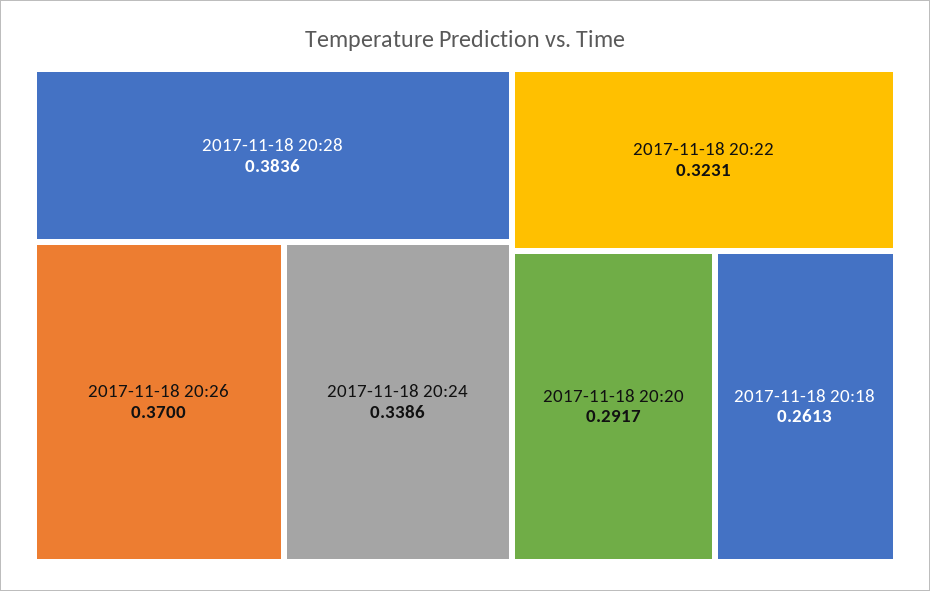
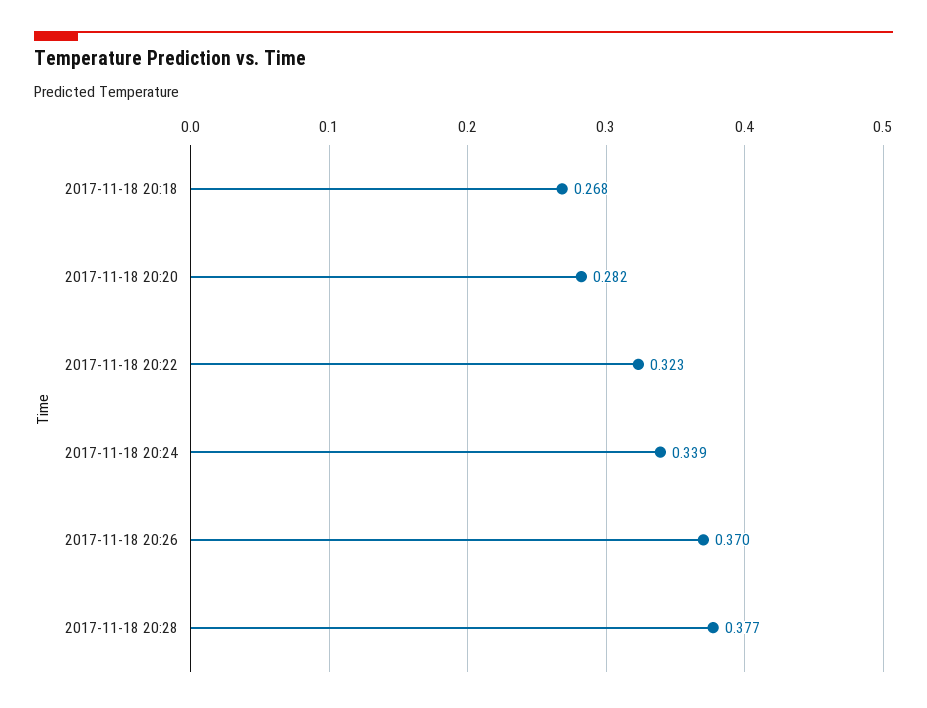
  {
-   "2017-11-18 20:28": 0.3836,
+   "2017-11-18 20:28": 0.377,
    "2017-11-18 20:26": 0.37,
    "2017-11-18 20:24": 0.3386,
    "2017-11-18 20:22": 0.3231,
-   "2017-11-18 20:20": 0.2917,
+   "2017-11-18 20:20": 0.282,
-   "2017-11-18 20:18": 0.2613
+   "2017-11-18 20:18": 0.268
  }

